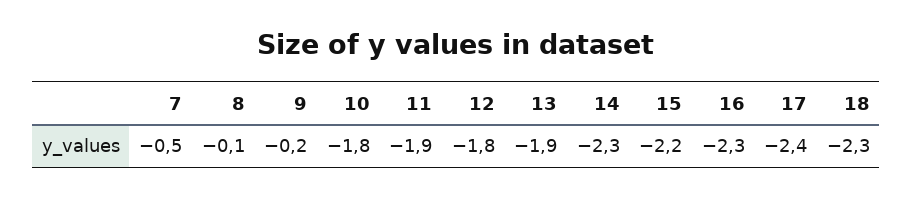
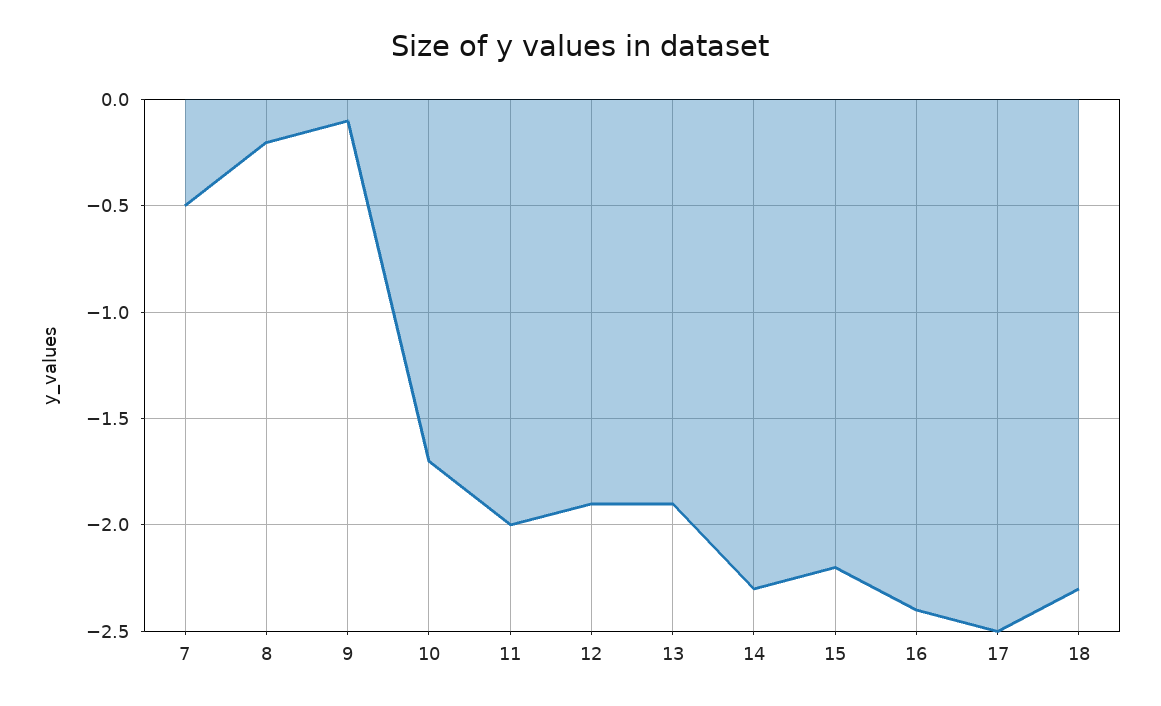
  {
    "7": -0.5,
-   "8": -0.1,
+   "8": -0.2,
-   "9": -0.2,
+   "9": -0.1,
-   "10": -1.8,
+   "10": -1.7,
-   "11": -1.9,
+   "11": -2,
-   "12": -1.8,
+   "12": -1.9,
    "13": -1.9,
    "14": -2.3,
    "15": -2.2,
-   "16": -2.3,
+   "16": -2.4,
-   "17": -2.4,
+   "17": -2.5,
    "18": -2.3
  }

